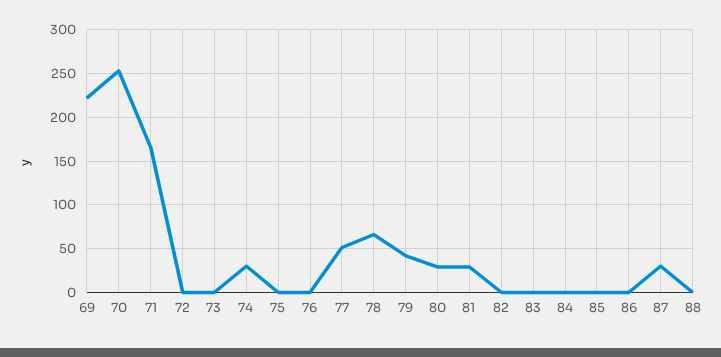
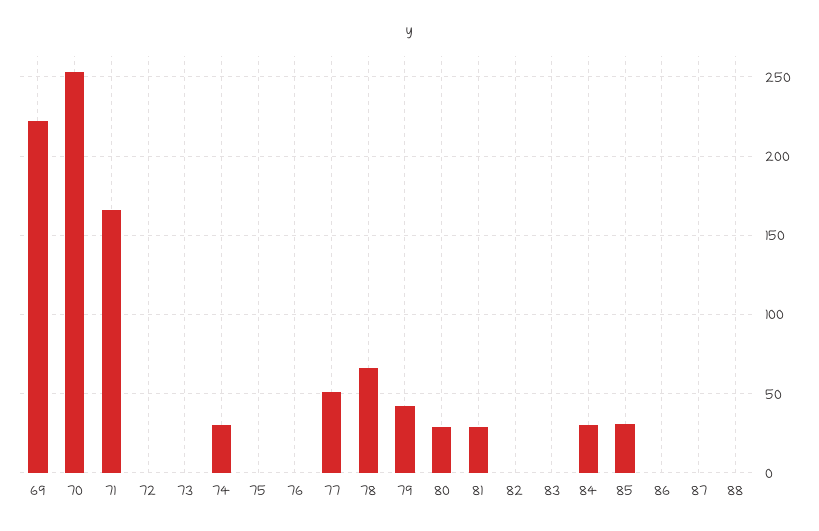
  {
    "69": 220,
    "70": 255,
    "71": 165,
    "72": 0,
    "73": 0,
    "74": 30,
    "75": 0,
    "76": 0,
    "77": 50,
    "78": 65,
    "79": 40,
    "80": 30,
    "81": 30,
    "82": 0,
    "83": 0,
-   "84": 0,
+   "84": 30,
-   "85": 0,
+   "85": 30,
    "86": 0,
-   "87": 30,
+   "87": 0,
    "88": 0
  }

